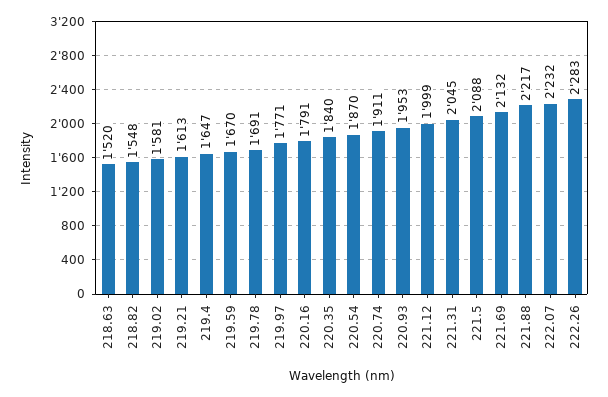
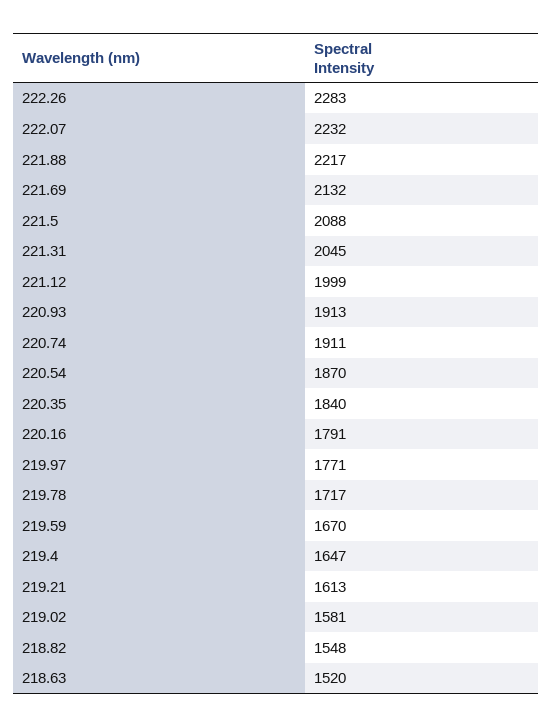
  {
    "218.63": 1520,
    "218.82": 1548,
    "219.02": 1581,
    "219.21": 1613,
    "219.4": 1647,
    "219.59": 1670,
-   "219.78": 1691,
+   "219.78": 1717,
    "219.97": 1771,
    "220.16": 1791,
    "220.35": 1840,
    "220.54": 1870,
    "220.74": 1911,
-   "220.93": 1953,
+   "220.93": 1913,
    "221.12": 1999,
    "221.31": 2045,
    "221.5": 2088,
    "221.69": 2132,
    "221.88": 2217,
    "222.07": 2232,
    "222.26": 2283
  }

